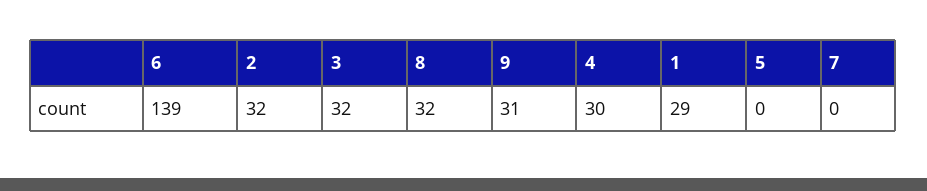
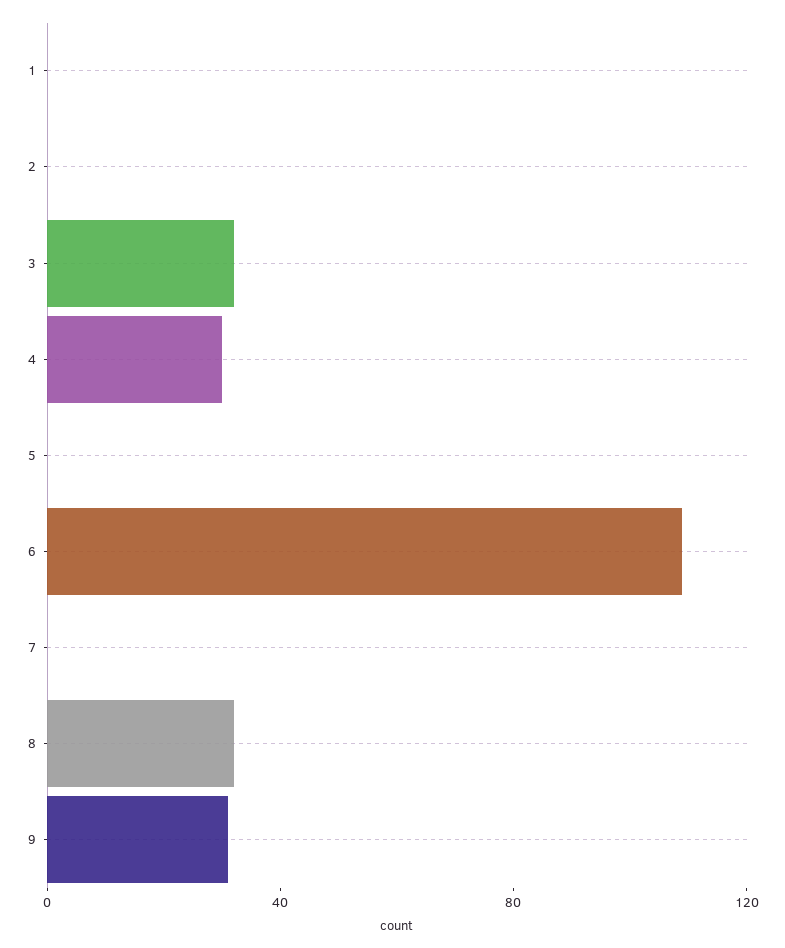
  {
-   "6": 139,
+   "6": 110,
-   "2": 32,
+   "2": 0,
    "3": 32,
    "8": 32,
    "9": 31,
    "4": 30,
-   "1": 29,
+   "1": 0,
    "5": 0,
    "7": 0
  }

